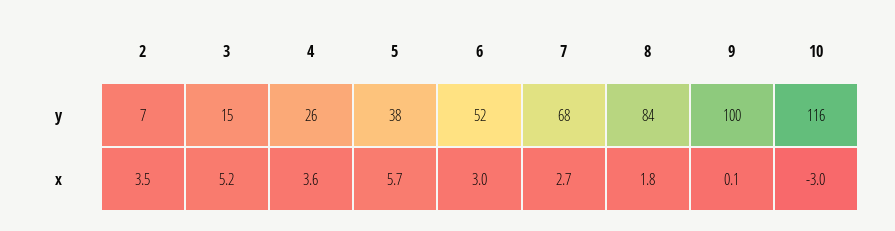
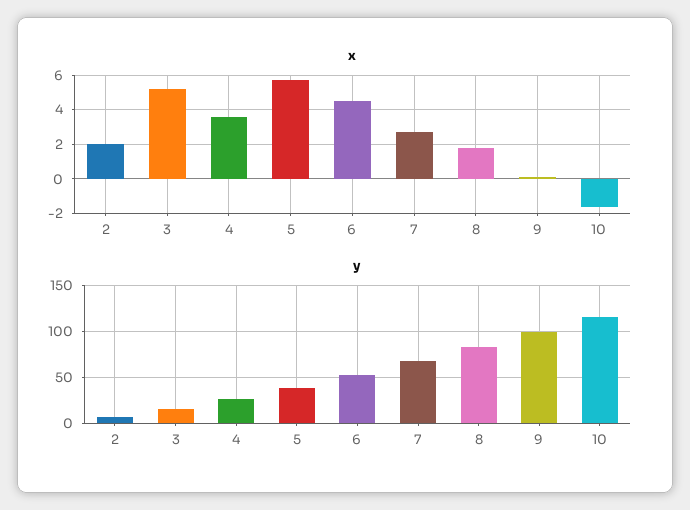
  {
    "y": {
      "2": 7,
      "3": 15,
      "4": 26,
      "5": 38,
      "6": 52,
      "7": 68,
      "8": 84,
      "9": 100,
      "10": 116
    },
    "x": {
-     "2": 3.5,
+     "2": 2,
      "3": 5.2,
      "4": 3.6,
      "5": 5.7,
-     "6": 3,
+     "6": 4.5,
      "7": 2.7,
      "8": 1.8,
      "9": 0.1,
-     "10": -3
+     "10": -1.5
    }
  }

